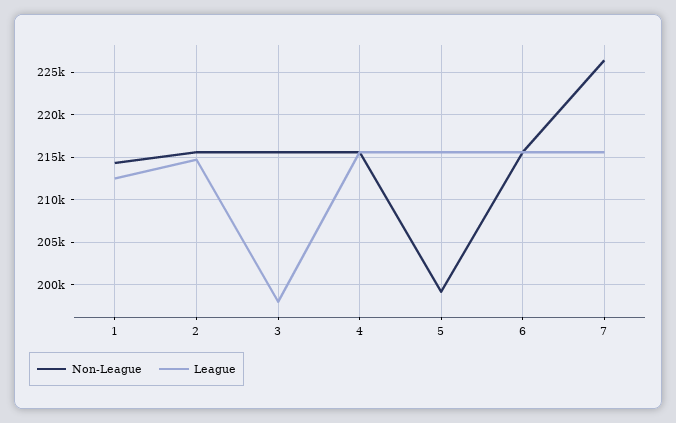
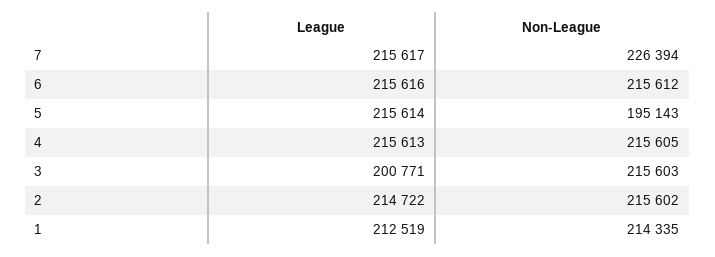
  {
    "Non-League": {
      "1": 214335,
      "2": 215602,
      "3": 215603,
      "4": 215605,
-     "5": 199000,
+     "5": 195143,
      "6": 215612,
      "7": 226394
    },
    "League": {
      "1": 212519,
      "2": 214722,
-     "3": 198000,
+     "3": 200771,
      "4": 215613,
      "5": 215614,
      "6": 215616,
      "7": 215617
    }
  }

